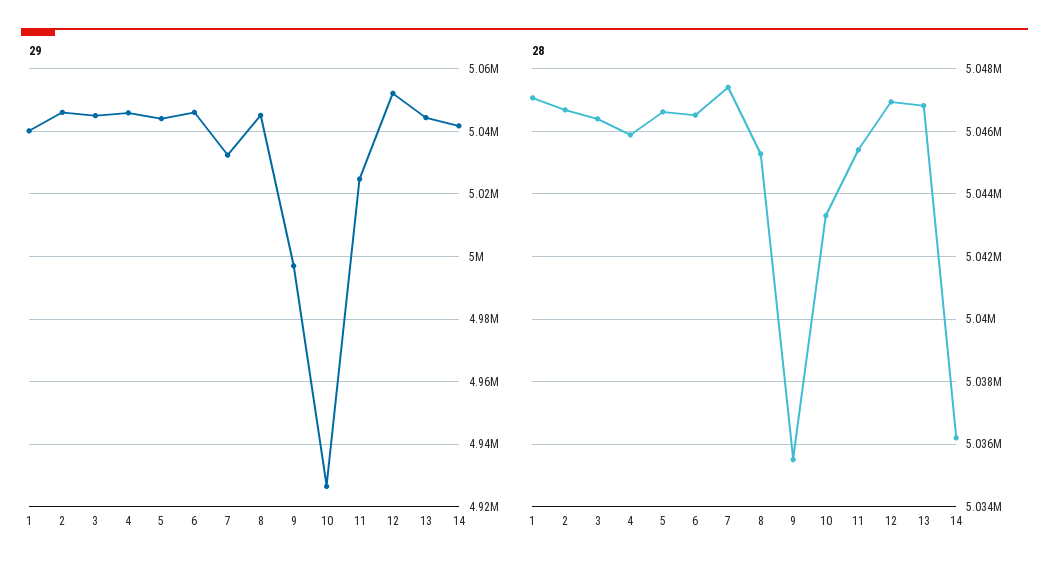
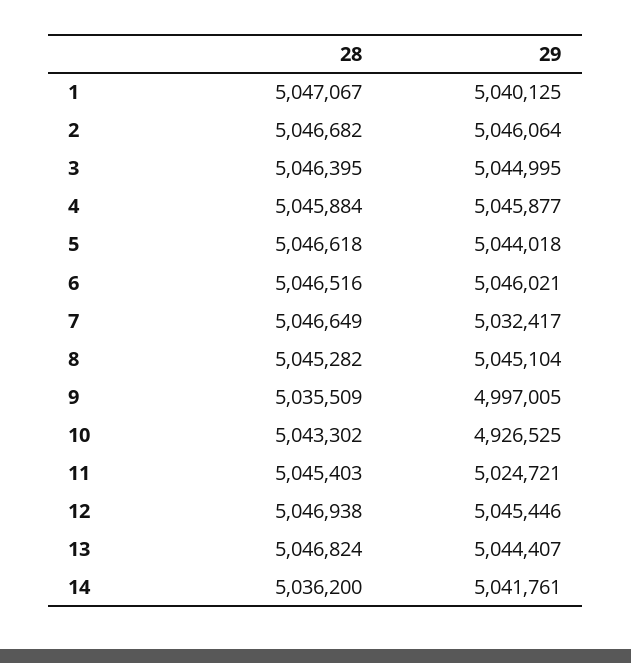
  {
    "29": {
      "1": 5040125,
      "2": 5046064,
      "3": 5044995,
      "4": 5045877,
      "5": 5044018,
      "6": 5046021,
      "7": 5032417,
      "8": 5045104,
      "9": 4997005,
      "10": 4926525,
      "11": 5024721,
-     "12": 5052000,
+     "12": 5045446,
      "13": 5044407,
      "14": 5041761
    },
    "28": {
      "1": 5047067,
      "2": 5046682,
      "3": 5046395,
      "4": 5045884,
      "5": 5046618,
      "6": 5046516,
-     "7": 5047400,
+     "7": 5046649,
      "8": 5045282,
      "9": 5035509,
      "10": 5043302,
      "11": 5045403,
      "12": 5046938,
      "13": 5046824,
      "14": 5036200
    }
  }

